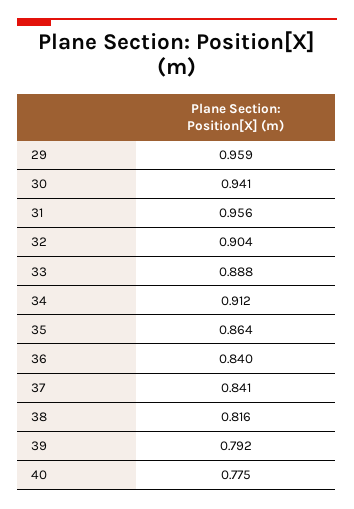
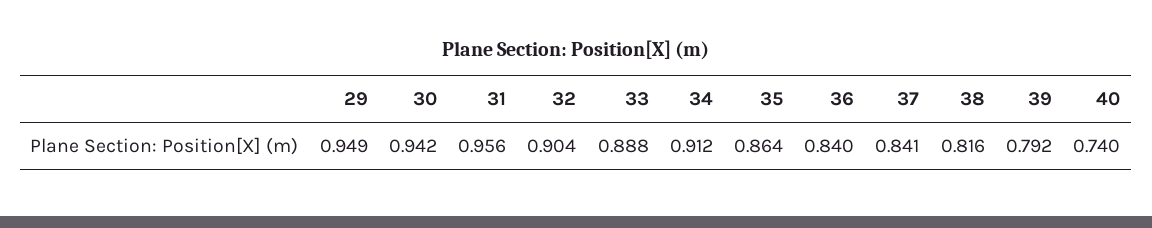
  {
-   "29": 0.959,
+   "29": 0.949,
-   "30": 0.941,
+   "30": 0.942,
    "31": 0.956,
    "32": 0.904,
    "33": 0.888,
    "34": 0.912,
    "35": 0.864,
    "36": 0.84,
    "37": 0.841,
    "38": 0.816,
    "39": 0.792,
-   "40": 0.775
+   "40": 0.74
  }

